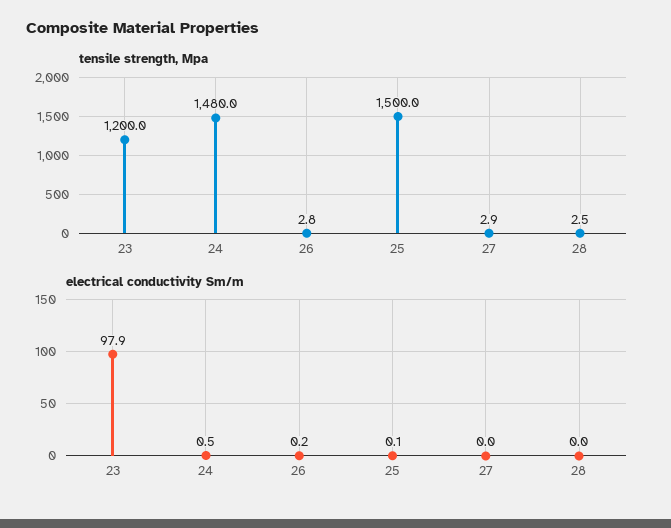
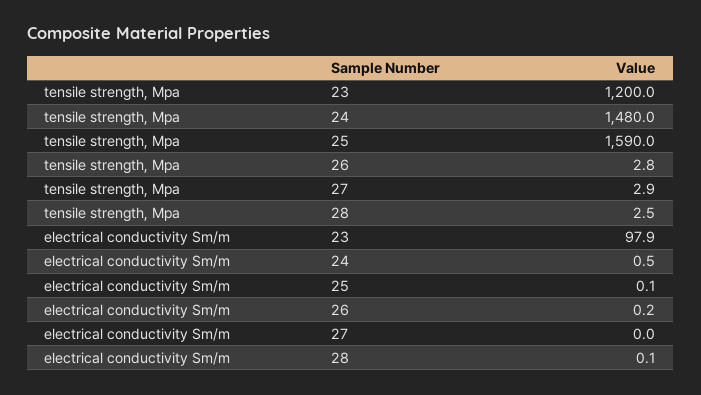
  {
    "tensile strength, Mpa": {
      "23": 1200,
      "24": 1480,
      "26": 2.8,
-     "25": 1500,
+     "25": 1590,
      "27": 2.9,
      "28": 2.5
    },
    "electrical conductivity Sm/m": {
      "23": 97.9,
      "24": 0.5,
      "26": 0.2,
      "25": 0.1,
      "27": 0,
-     "28": 0
+     "28": 0.1
    }
  }

